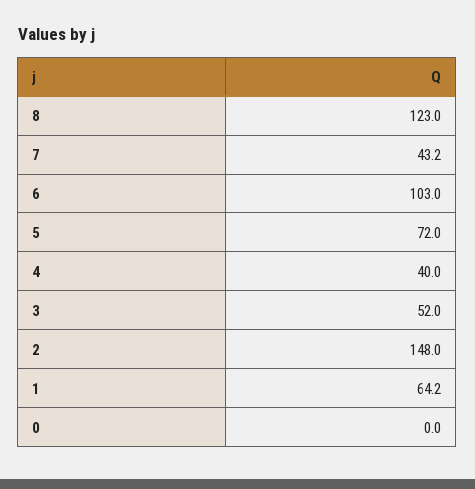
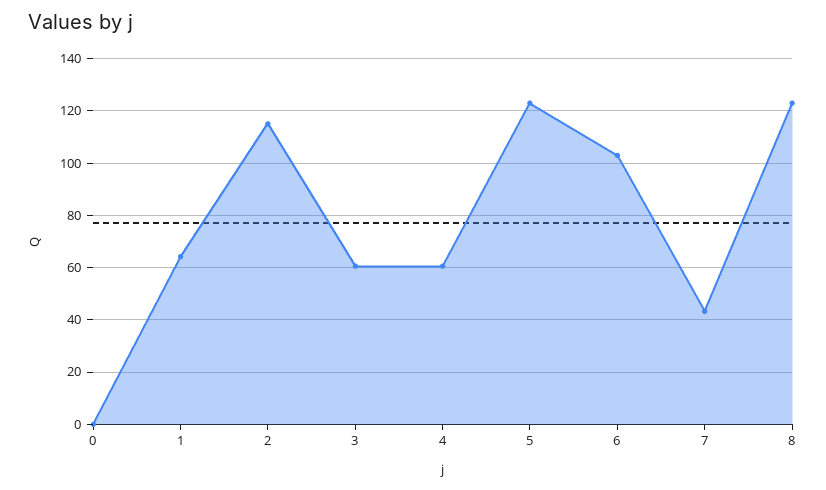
  {
    "8": 123,
    "7": 43.2,
    "6": 103,
-   "5": 72,
+   "5": 122.5,
-   "4": 40,
+   "4": 60,
-   "3": 52,
+   "3": 60,
-   "2": 148,
+   "2": 115,
    "1": 64.2,
    "0": 0
  }

